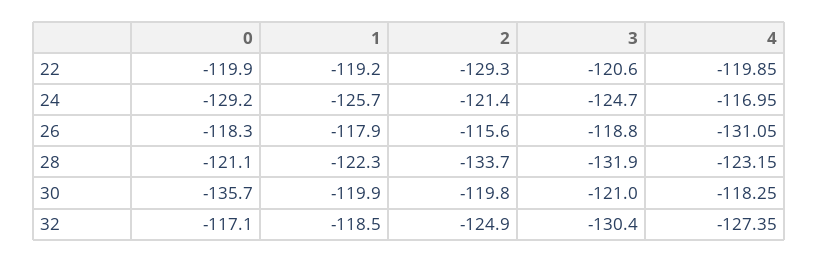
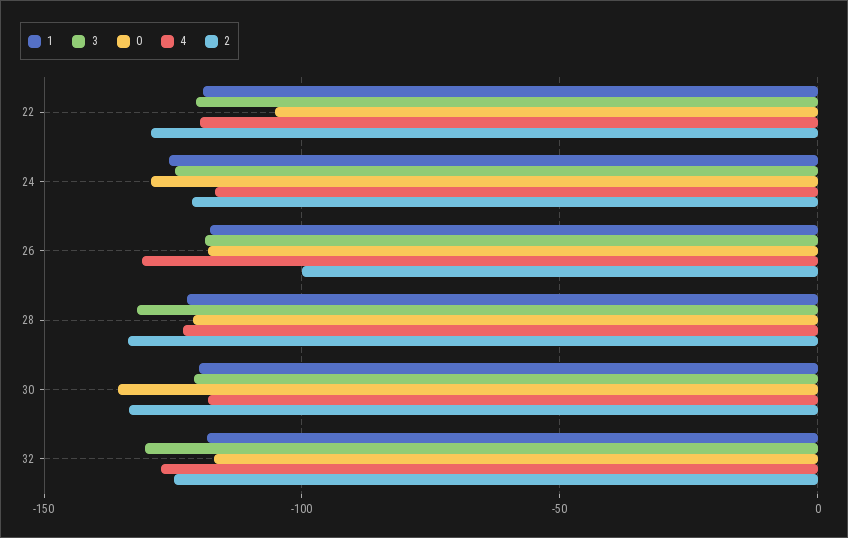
  {
    "0": {
-     "22": -119.9,
+     "22": -105,
      "24": -129.2,
      "26": -118.3,
      "28": -121.1,
      "30": -135.7,
      "32": -117.1
    },
    "1": {
      "22": -119.2,
      "24": -125.7,
      "26": -117.9,
      "28": -122.3,
      "30": -119.9,
      "32": -118.5
    },
    "2": {
      "22": -129.3,
      "24": -121.4,
-     "26": -115.6,
+     "26": -100,
      "28": -133.7,
-     "30": -119.8,
+     "30": -135,
      "32": -124.9
    },
    "3": {
      "22": -120.6,
      "24": -124.7,
      "26": -118.8,
      "28": -131.9,
      "30": -121,
      "32": -130.4
    },
    "4": {
      "22": -119.85,
      "24": -116.95,
      "26": -131.05,
      "28": -123.15,
      "30": -118.25,
      "32": -127.35
    }
  }

